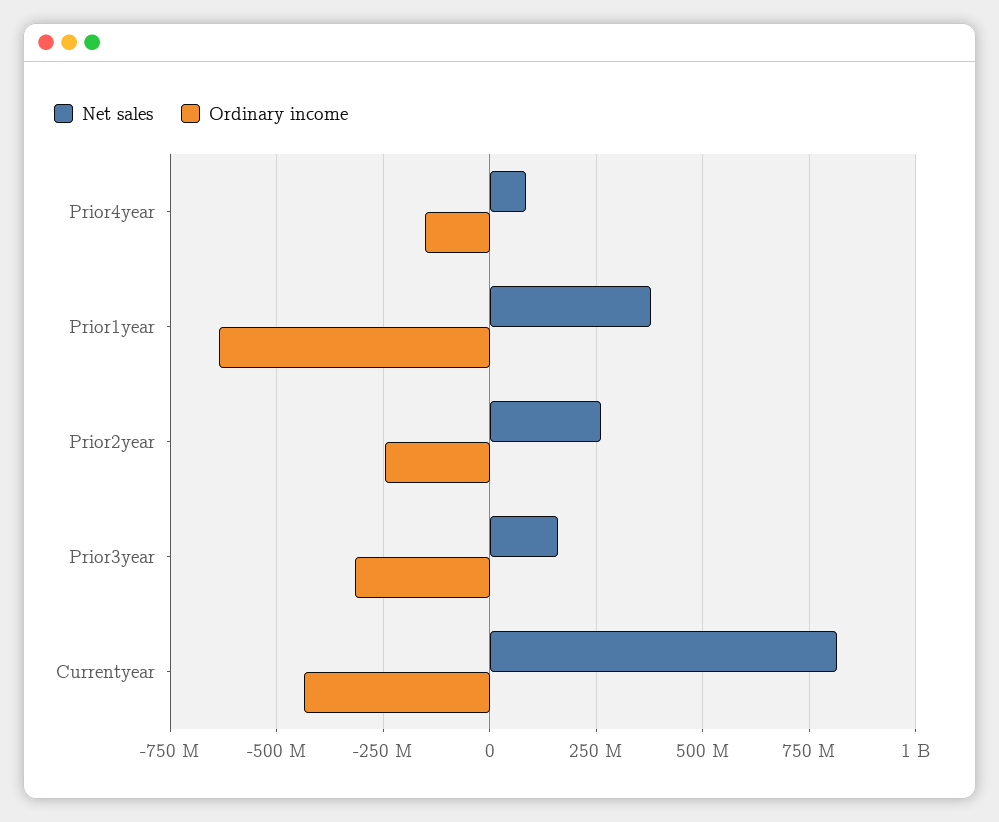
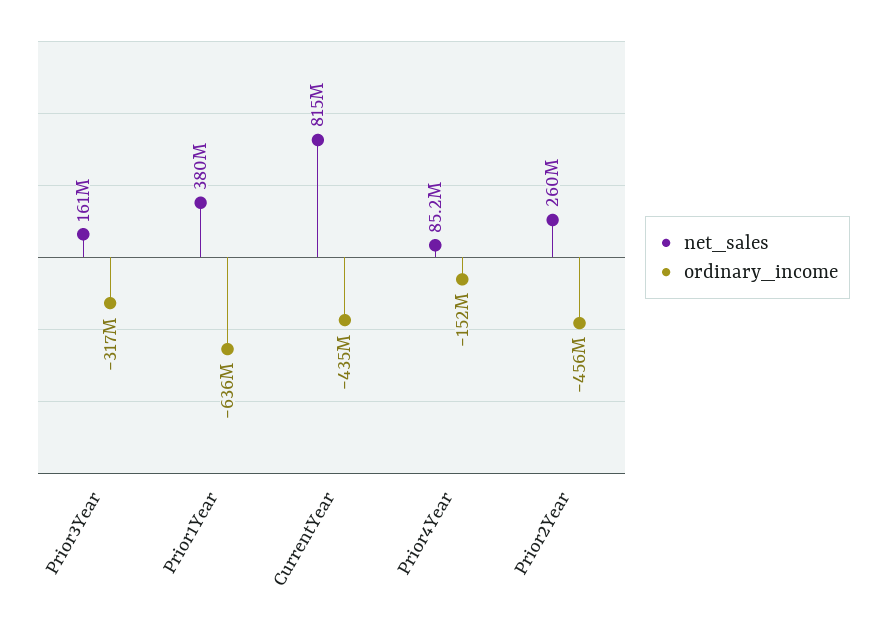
  {
    "Net sales": {
      "Prior4year": 85200000,
      "Prior1year": 380000000,
      "Prior2year": 260000000,
      "Prior3year": 161000000,
      "Currentyear": 815000000
    },
    "Ordinary income": {
      "Prior4year": -152000000,
      "Prior1year": -636000000,
-     "Prior2year": -250000000,
+     "Prior2year": -456000000,
      "Prior3year": -317000000,
      "Currentyear": -435000000
    }
  }

